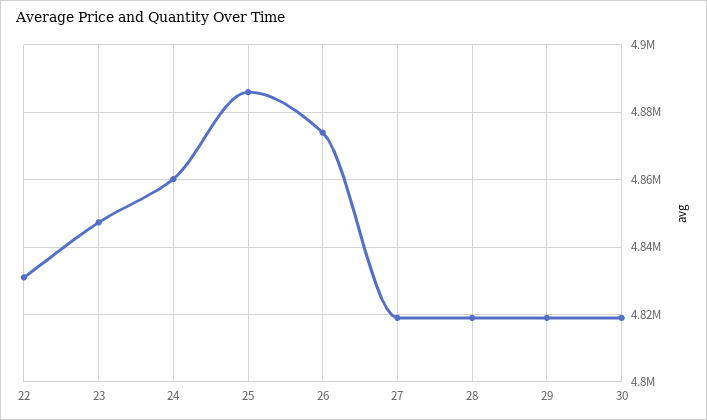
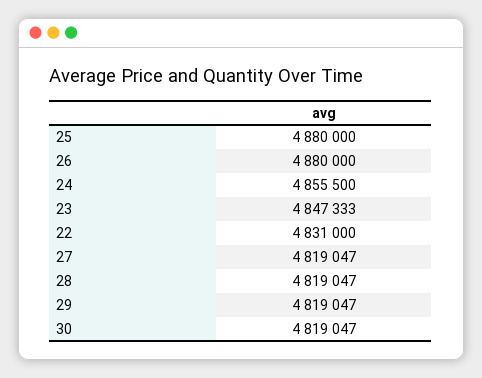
  {
    "22": 4831000,
    "23": 4847333,
-   "24": 4860000,
+   "24": 4855500,
-   "25": 4886000,
+   "25": 4880000,
-   "26": 4874000,
+   "26": 4880000,
    "27": 4819047,
    "28": 4819047,
    "29": 4819047,
    "30": 4819047
  }

